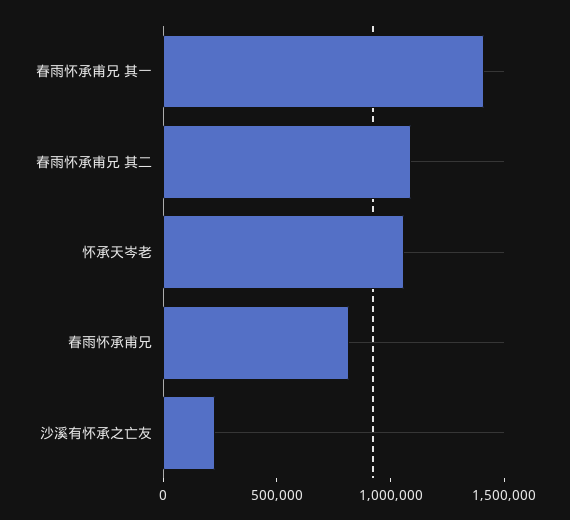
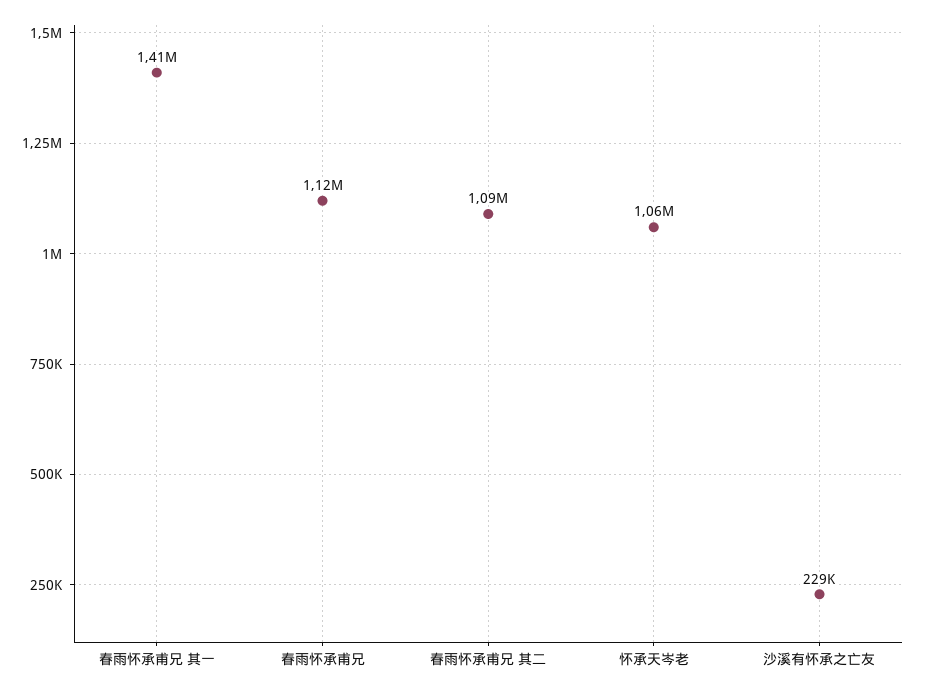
  {
    "春雨怀承甫兄 其一": 1410000,
    "春雨怀承甫兄 其二": 1090000,
    "怀承天岑老": 1060000,
-   "春雨怀承甫兄": 800000,
+   "春雨怀承甫兄": 1120000,
    "沙溪有怀承之亡友": 229000
  }

